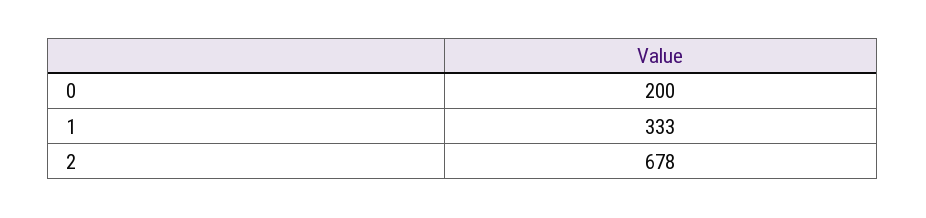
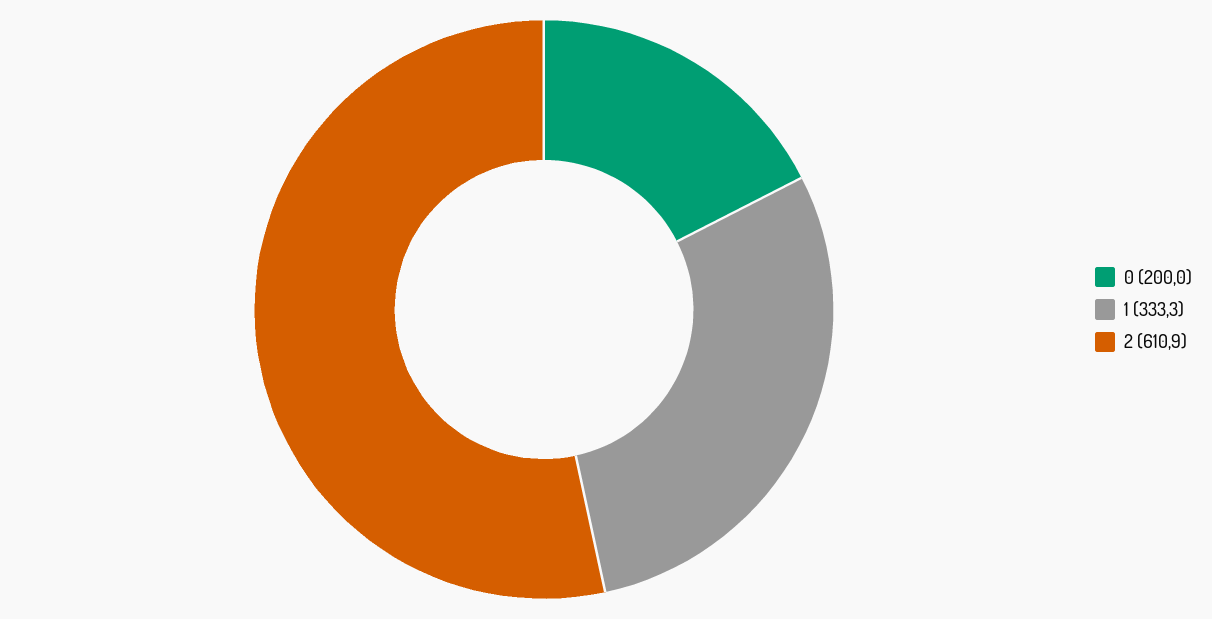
  {
    "0": 200,
    "1": 333.3,
-   "2": 678
+   "2": 610.9
  }

